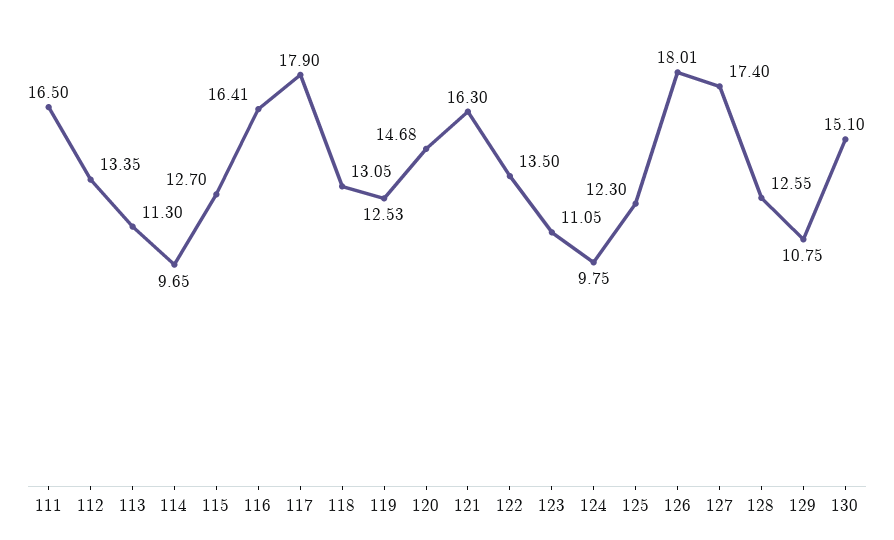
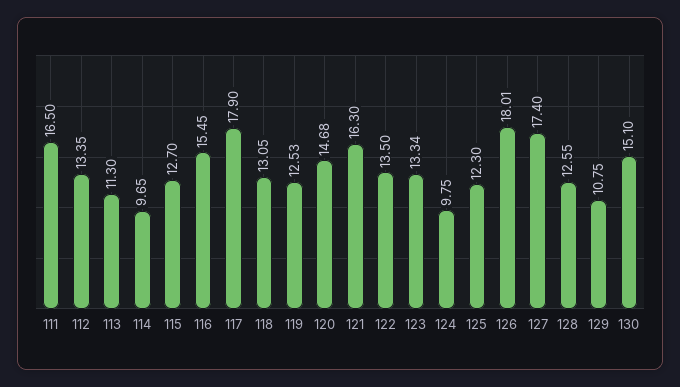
  {
    "111": 16.5,
    "112": 13.35,
    "113": 11.3,
    "114": 9.65,
    "115": 12.7,
-   "116": 16.41,
+   "116": 15.45,
    "117": 17.9,
    "118": 13.05,
    "119": 12.53,
    "120": 14.68,
    "121": 16.3,
    "122": 13.5,
-   "123": 11.05,
+   "123": 13.34,
    "124": 9.75,
    "125": 12.3,
    "126": 18.01,
    "127": 17.4,
    "128": 12.55,
    "129": 10.75,
    "130": 15.1
  }

